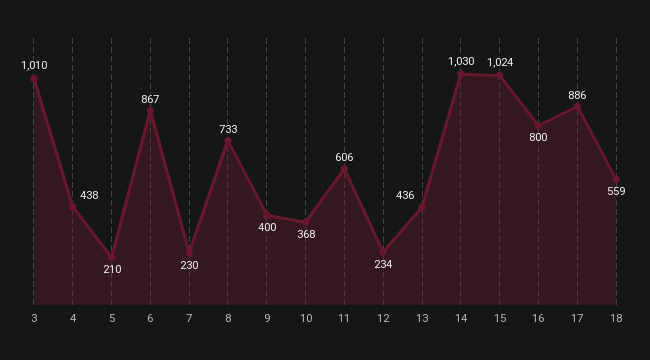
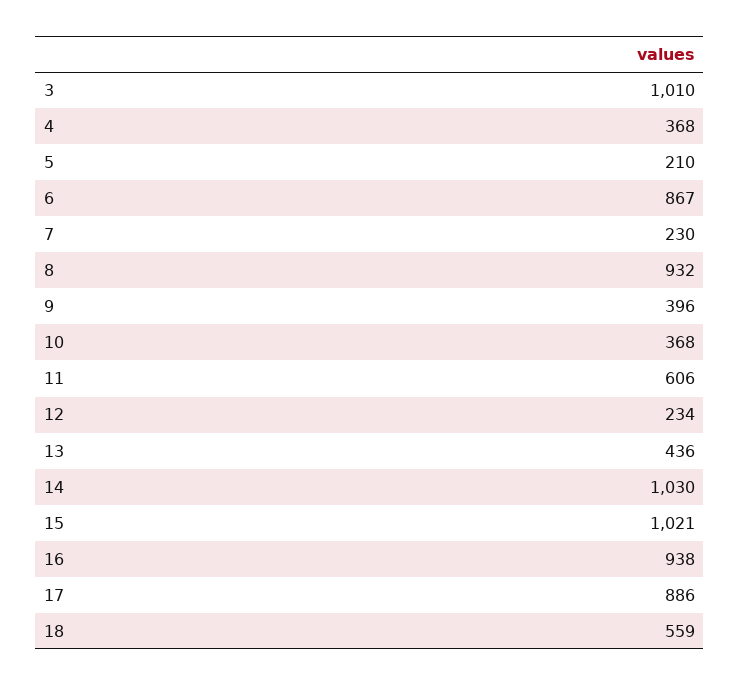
  {
    "3": 1010,
-   "4": 438,
+   "4": 368,
    "5": 210,
    "6": 867,
    "7": 230,
-   "8": 733,
+   "8": 932,
-   "9": 400,
+   "9": 396,
    "10": 368,
    "11": 606,
    "12": 234,
    "13": 436,
    "14": 1030,
-   "15": 1024,
+   "15": 1021,
-   "16": 800,
+   "16": 938,
    "17": 886,
    "18": 559
  }

